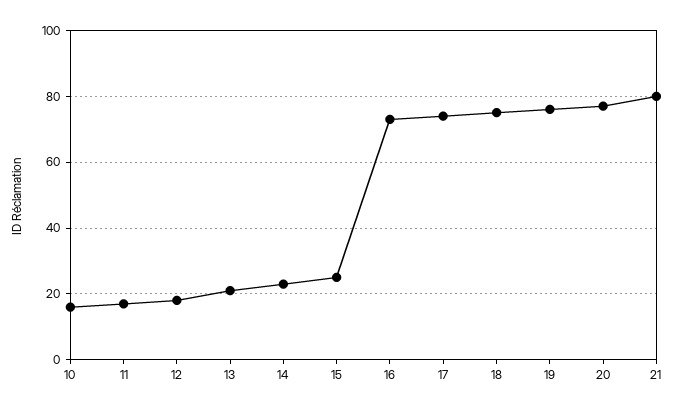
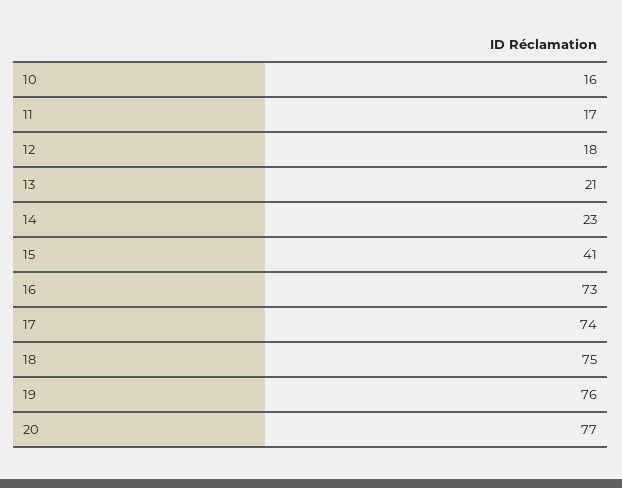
  {
    "10": 16,
    "11": 17,
    "12": 18,
    "13": 21,
    "14": 23,
-   "15": 25,
+   "15": 41,
    "16": 73,
    "17": 74,
    "18": 75,
    "19": 76,
-   "20": 77,
+   "20": 77
-   "21": 80
  }

